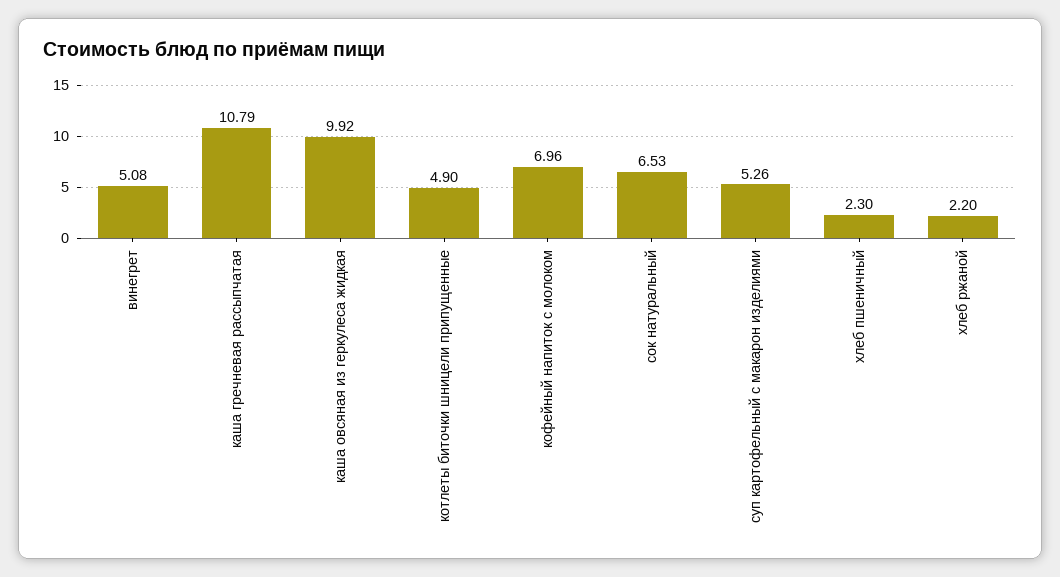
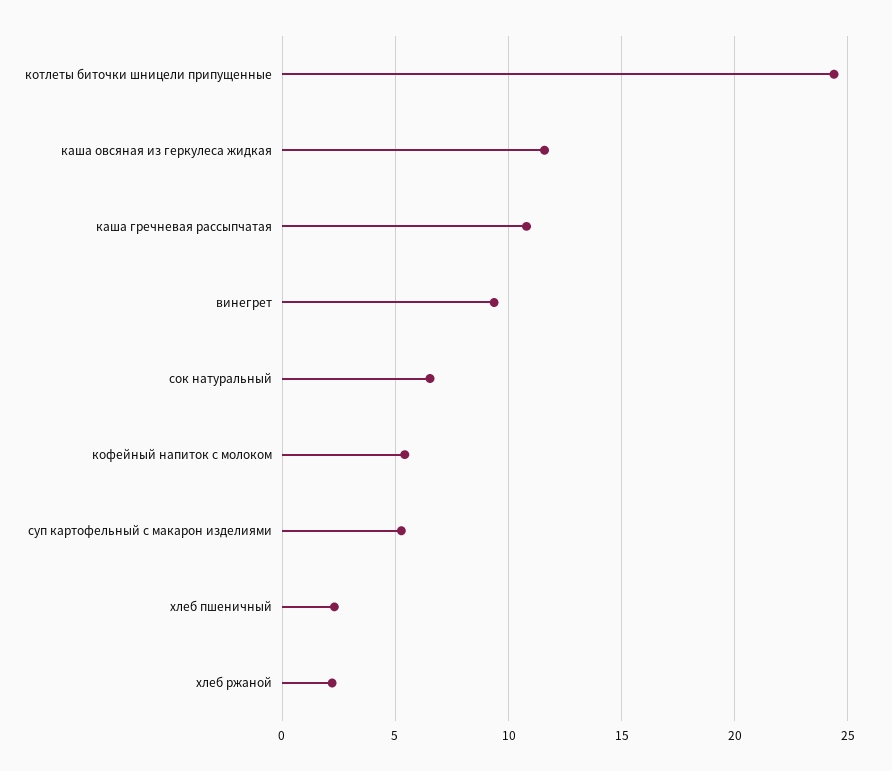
  {
-   "винегрет": 5.08,
+   "винегрет": 9.5,
    "каша гречневая рассыпчатая": 10.79,
-   "каша овсяная из геркулеса жидкая": 9.92,
+   "каша овсяная из геркулеса жидкая": 11.5,
-   "котлеты биточки шницели припущенные": 4.9,
+   "котлеты биточки шницели припущенные": 24.5,
-   "кофейный напиток с молоком": 6.96,
+   "кофейный напиток с молоком": 5.5,
    "сок натуральный": 6.53,
    "суп картофельный с макарон изделиями": 5.26,
    "хлеб пшеничный": 2.3,
    "хлеб ржаной": 2.2
  }

